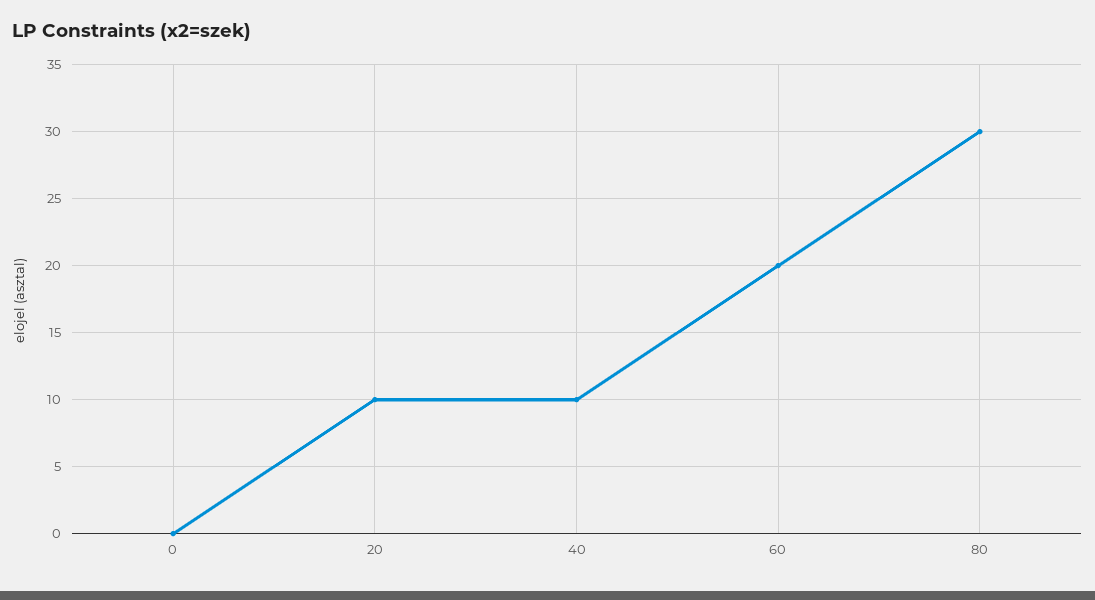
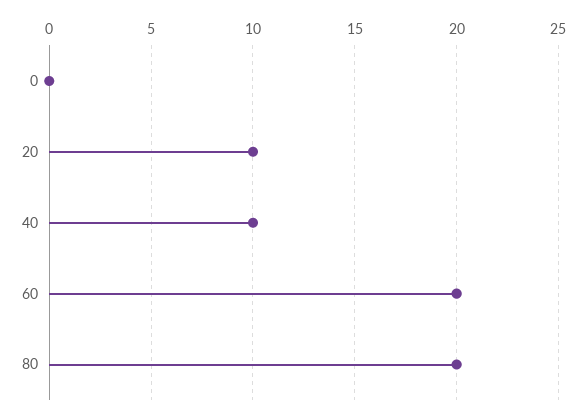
  {
    "0": 0,
    "20": 10,
    "40": 10,
    "60": 20,
-   "80": 30
+   "80": 20
  }

